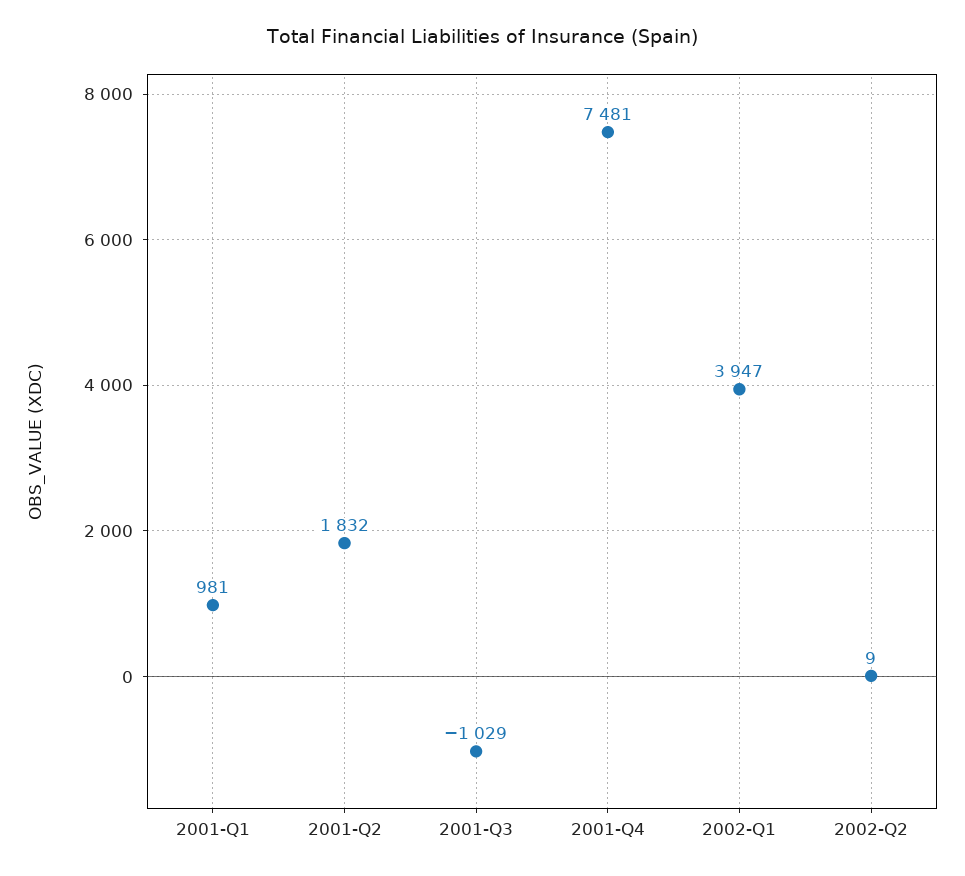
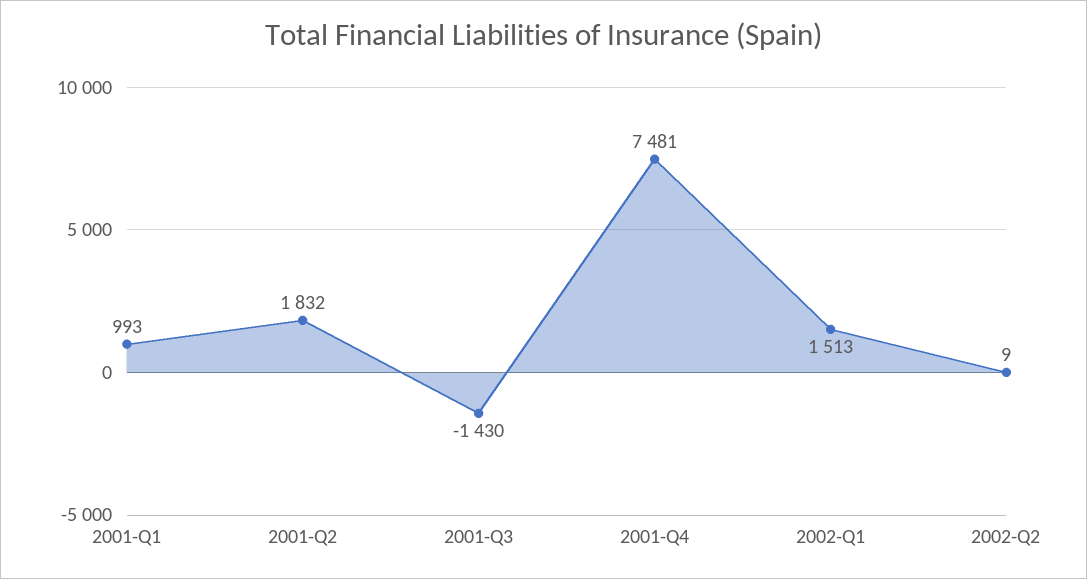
  {
-   "2001-Q1": 981,
+   "2001-Q1": 993,
    "2001-Q2": 1832,
-   "2001-Q3": -1029,
+   "2001-Q3": -1430,
    "2001-Q4": 7481,
-   "2002-Q1": 3947,
+   "2002-Q1": 1513,
    "2002-Q2": 9
  }

